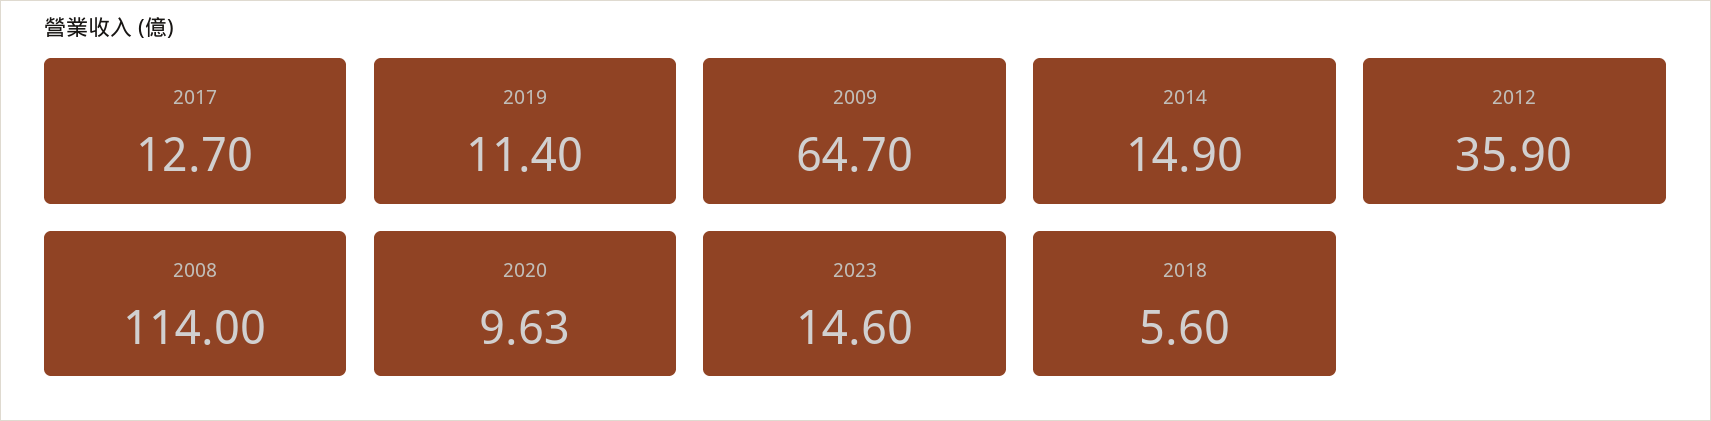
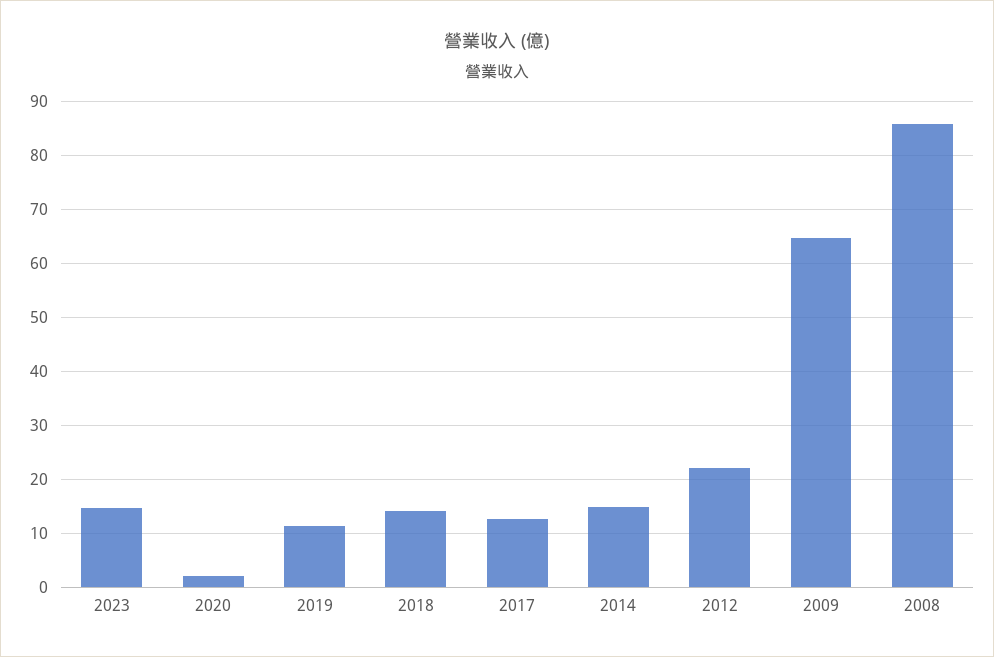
  {
    "2017": 12.7,
    "2019": 11.4,
    "2009": 64.7,
    "2014": 14.9,
-   "2012": 35.9,
+   "2012": 22,
-   "2008": 114,
+   "2008": 86,
-   "2020": 9.63,
+   "2020": 2,
    "2023": 14.6,
-   "2018": 5.6
+   "2018": 14
  }

